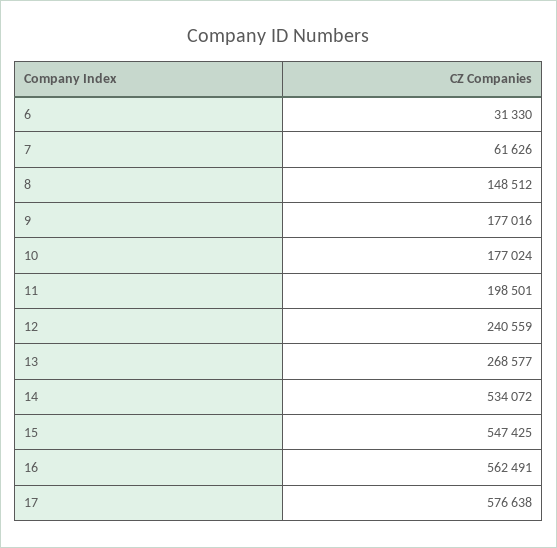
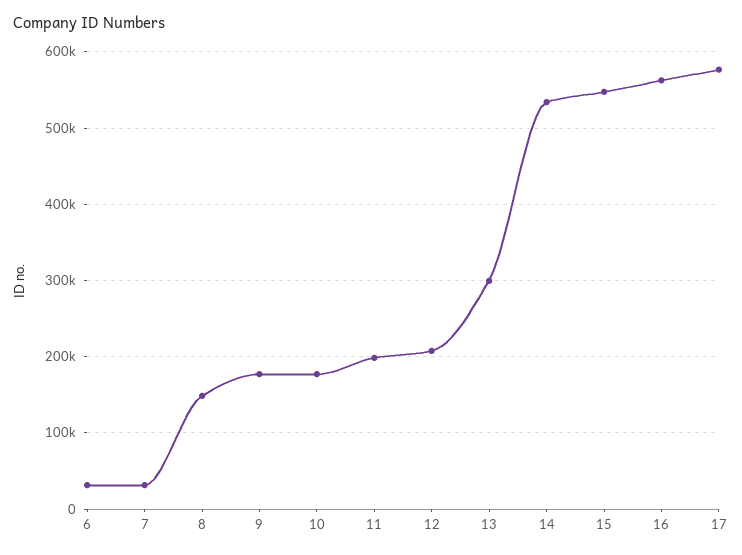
  {
    "6": 31330,
-   "7": 61626,
+   "7": 30000,
    "8": 148512,
    "9": 177016,
    "10": 177024,
    "11": 198501,
-   "12": 240559,
+   "12": 210000,
-   "13": 268577,
+   "13": 300000,
    "14": 534072,
    "15": 547425,
    "16": 562491,
    "17": 576638
  }

